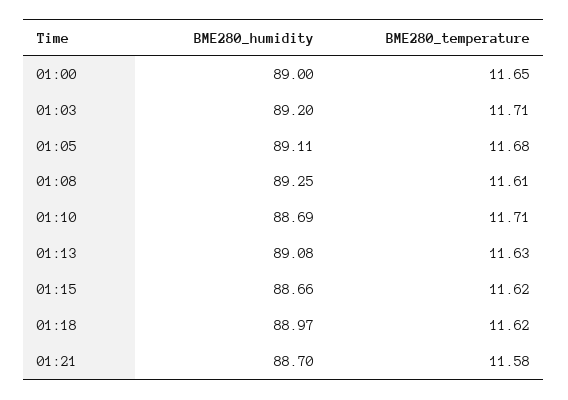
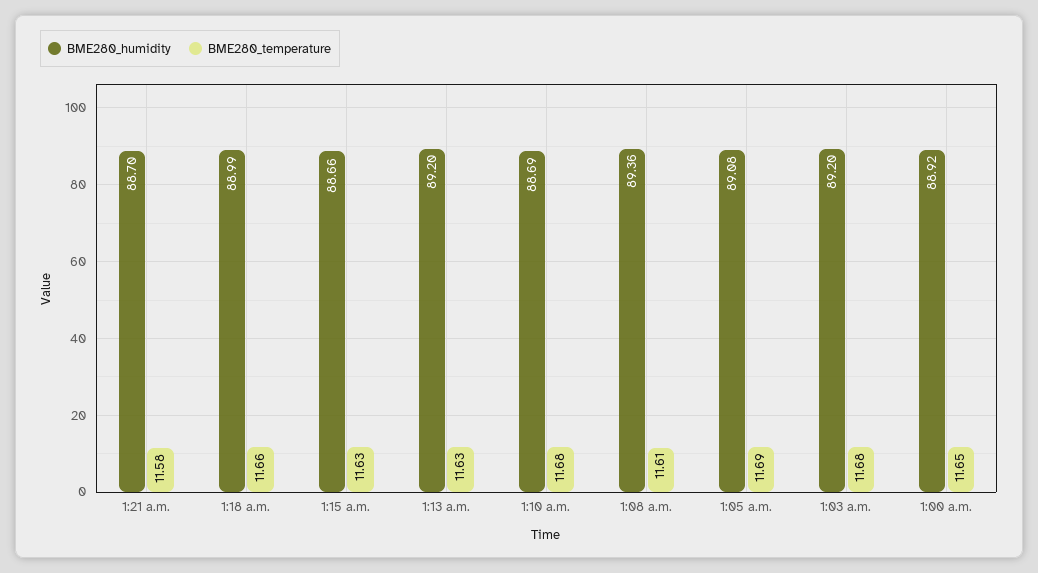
  {
    "BME280_humidity": {
-     "01:00": 89,
+     "01:00": 88.92,
      "01:03": 89.2,
-     "01:05": 89.11,
+     "01:05": 89.08,
-     "01:08": 89.25,
+     "01:08": 89.36,
      "01:10": 88.69,
-     "01:13": 89.08,
+     "01:13": 89.2,
      "01:15": 88.66,
-     "01:18": 88.97,
+     "01:18": 88.99,
      "01:21": 88.7
    },
    "BME280_temperature": {
      "01:00": 11.65,
-     "01:03": 11.71,
+     "01:03": 11.68,
-     "01:05": 11.68,
+     "01:05": 11.69,
      "01:08": 11.61,
-     "01:10": 11.71,
+     "01:10": 11.68,
      "01:13": 11.63,
-     "01:15": 11.62,
+     "01:15": 11.63,
-     "01:18": 11.62,
+     "01:18": 11.66,
      "01:21": 11.58
    }
  }

